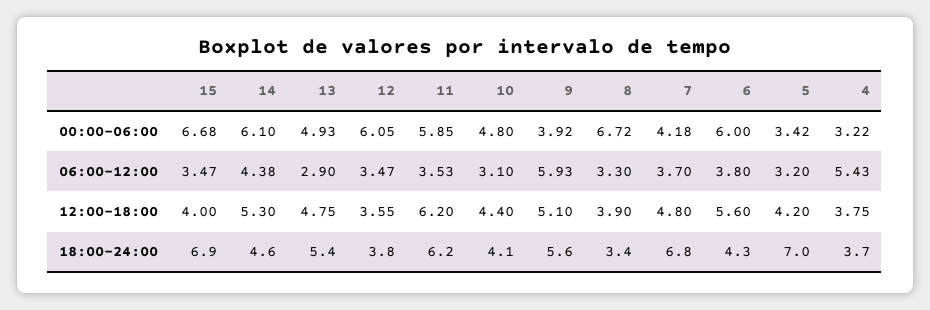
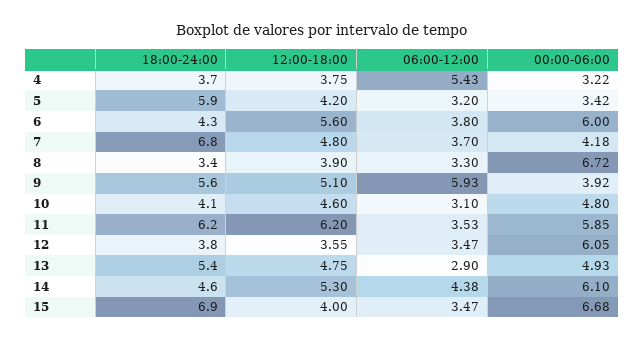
  {
    "15": {
      "00:00-06:00": 6.68,
      "06:00-12:00": 3.47,
      "12:00-18:00": 4,
      "18:00-24:00": 6.9
    },
    "14": {
      "00:00-06:00": 6.1,
      "06:00-12:00": 4.38,
      "12:00-18:00": 5.3,
      "18:00-24:00": 4.6
    },
    "13": {
      "00:00-06:00": 4.93,
      "06:00-12:00": 2.9,
      "12:00-18:00": 4.75,
      "18:00-24:00": 5.4
    },
    "12": {
      "00:00-06:00": 6.05,
      "06:00-12:00": 3.47,
      "12:00-18:00": 3.55,
      "18:00-24:00": 3.8
    },
    "11": {
      "00:00-06:00": 5.85,
      "06:00-12:00": 3.53,
      "12:00-18:00": 6.2,
      "18:00-24:00": 6.2
    },
    "10": {
      "00:00-06:00": 4.8,
      "06:00-12:00": 3.1,
-     "12:00-18:00": 4.4,
+     "12:00-18:00": 4.6,
      "18:00-24:00": 4.1
    },
    "9": {
      "00:00-06:00": 3.92,
      "06:00-12:00": 5.93,
      "12:00-18:00": 5.1,
      "18:00-24:00": 5.6
    },
    "8": {
      "00:00-06:00": 6.72,
      "06:00-12:00": 3.3,
      "12:00-18:00": 3.9,
      "18:00-24:00": 3.4
    },
    "7": {
      "00:00-06:00": 4.18,
      "06:00-12:00": 3.7,
      "12:00-18:00": 4.8,
      "18:00-24:00": 6.8
    },
    "6": {
      "00:00-06:00": 6,
      "06:00-12:00": 3.8,
      "12:00-18:00": 5.6,
      "18:00-24:00": 4.3
    },
    "5": {
      "00:00-06:00": 3.42,
      "06:00-12:00": 3.2,
      "12:00-18:00": 4.2,
-     "18:00-24:00": 7
+     "18:00-24:00": 5.9
    },
    "4": {
      "00:00-06:00": 3.22,
      "06:00-12:00": 5.43,
      "12:00-18:00": 3.75,
      "18:00-24:00": 3.7
    }
  }

